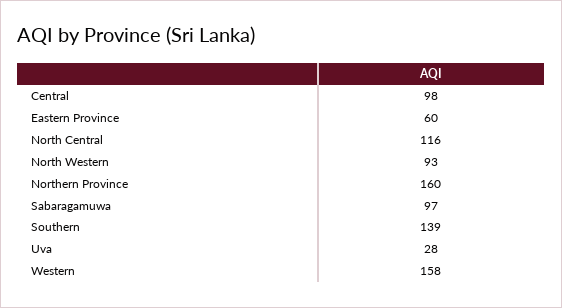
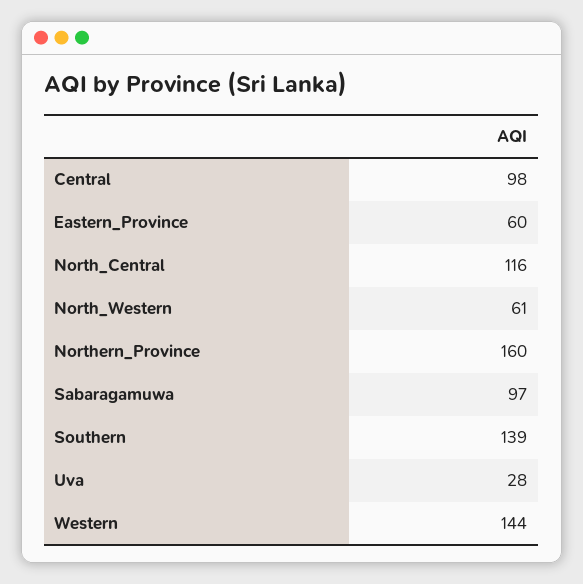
  {
    "Central": 98,
    "Eastern Province": 60,
    "North Central": 116,
-   "North Western": 93,
+   "North Western": 61,
    "Northern Province": 160,
    "Sabaragamuwa": 97,
    "Southern": 139,
    "Uva": 28,
-   "Western": 158
+   "Western": 144
  }

